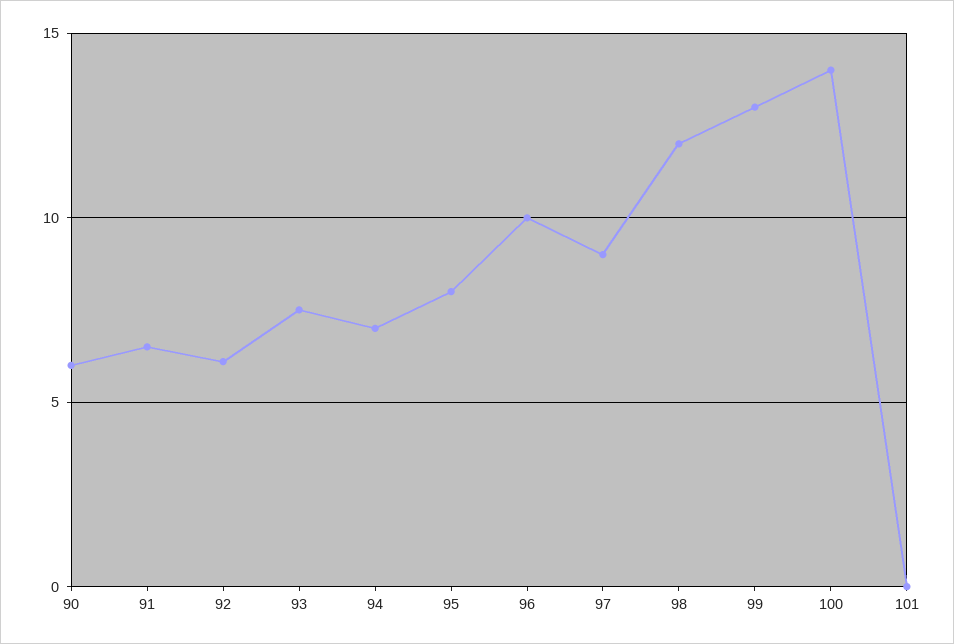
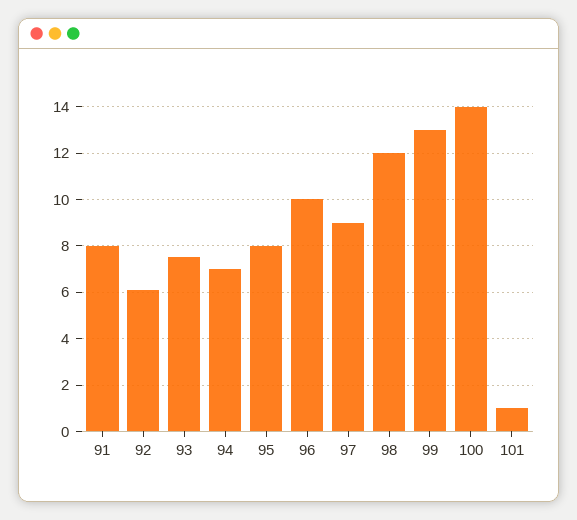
  {
-   "90": 6,
-   "91": 6.5,
+   "91": 8,
    "92": 6,
    "93": 7.5,
    "94": 7,
    "95": 8,
    "96": 10,
    "97": 9,
    "98": 12,
    "99": 13,
    "100": 14,
-   "101": 0
+   "101": 1
  }

